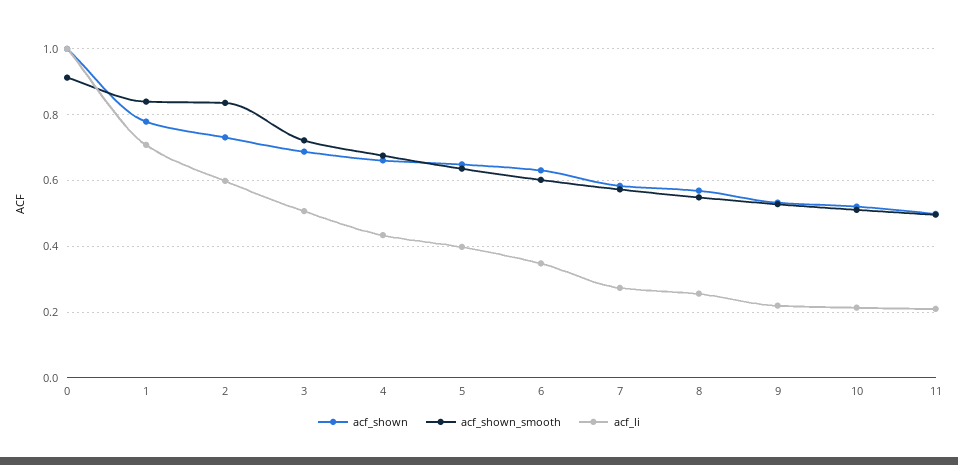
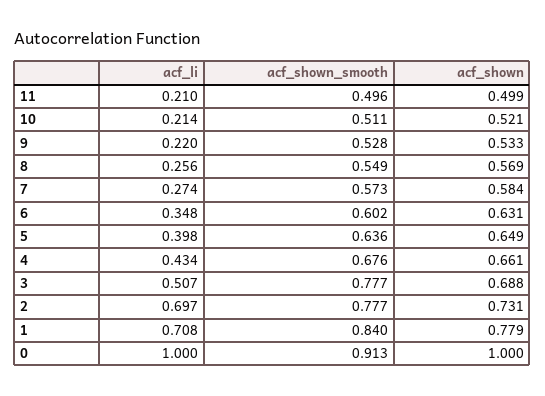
  {
    "acf_shown": {
      "0": 1,
      "1": 0.779,
      "2": 0.731,
      "3": 0.688,
      "4": 0.661,
      "5": 0.649,
      "6": 0.631,
      "7": 0.584,
      "8": 0.569,
      "9": 0.533,
      "10": 0.521,
      "11": 0.499
    },
    "acf_shown_smooth": {
      "0": 0.913,
      "1": 0.84,
-     "2": 0.84,
+     "2": 0.777,
-     "3": 0.72,
+     "3": 0.777,
      "4": 0.676,
      "5": 0.636,
      "6": 0.602,
      "7": 0.573,
      "8": 0.549,
      "9": 0.528,
      "10": 0.511,
      "11": 0.496
    },
    "acf_li": {
      "0": 1,
      "1": 0.708,
-     "2": 0.6,
+     "2": 0.697,
      "3": 0.507,
      "4": 0.434,
      "5": 0.398,
      "6": 0.348,
      "7": 0.274,
      "8": 0.256,
      "9": 0.22,
      "10": 0.214,
      "11": 0.21
    }
  }

